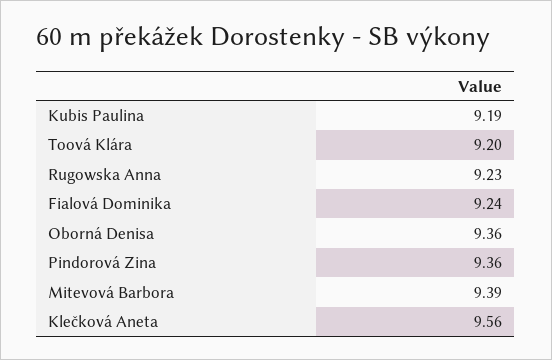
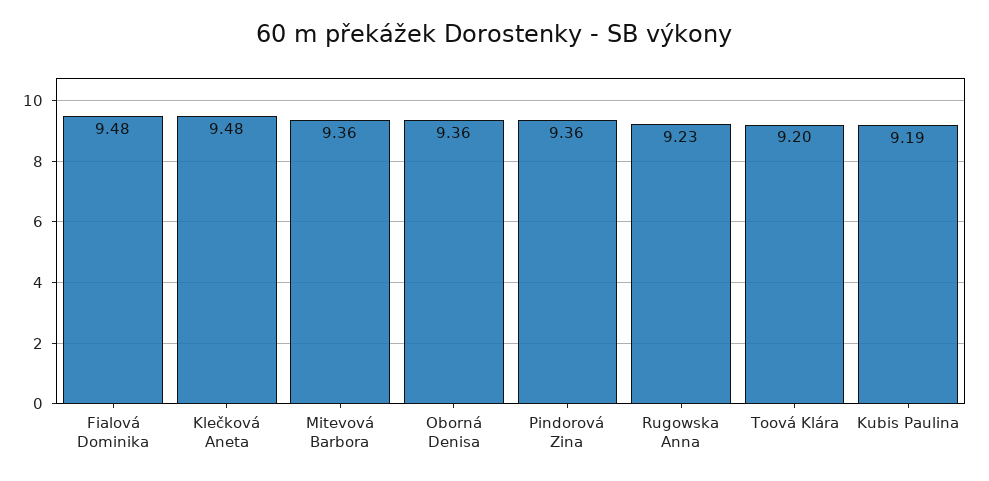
  {
    "Kubis Paulina": 9.19,
    "Toová Klára": 9.2,
    "Rugowska Anna": 9.23,
-   "Fialová Dominika": 9.24,
+   "Fialová Dominika": 9.48,
    "Oborná Denisa": 9.36,
    "Pindorová Zina": 9.36,
-   "Mitevová Barbora": 9.39,
+   "Mitevová Barbora": 9.36,
-   "Klečková Aneta": 9.56
+   "Klečková Aneta": 9.48
  }

